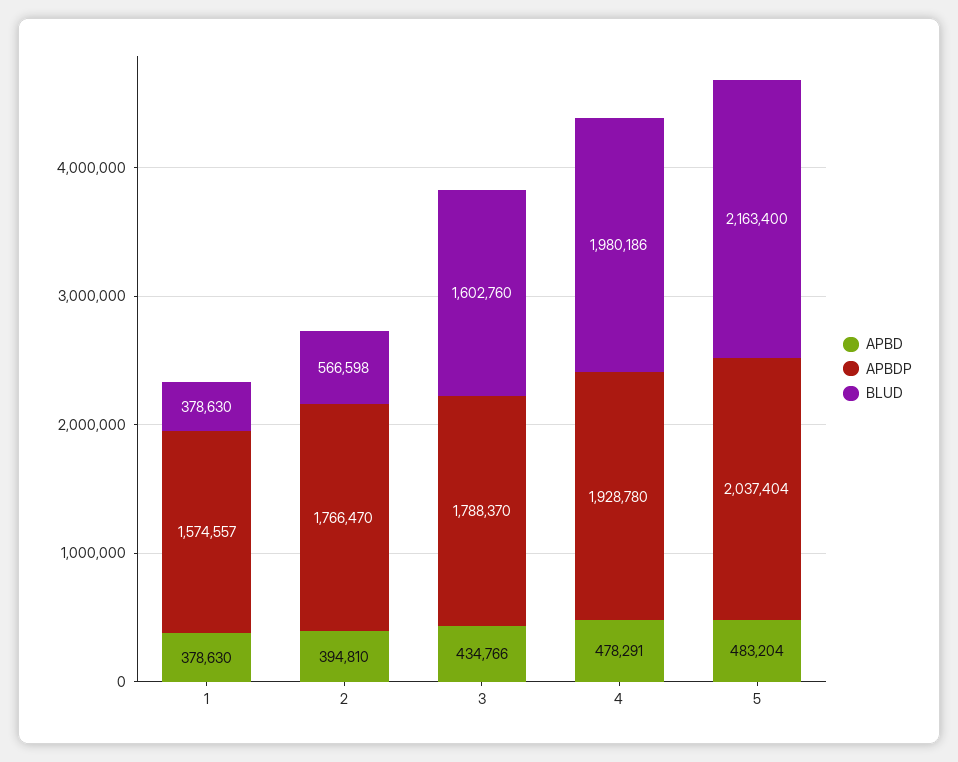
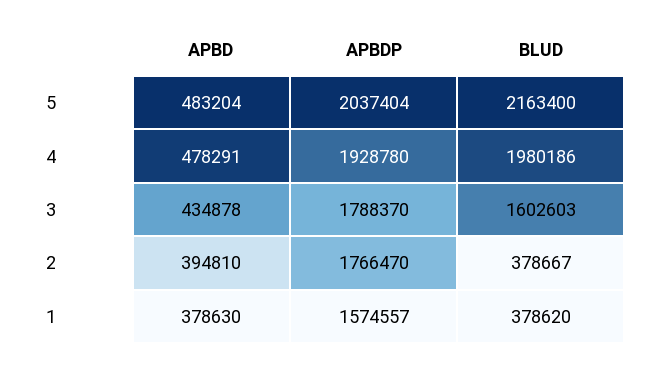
  {
    "APBD": {
      "1": 378630,
      "2": 394810,
-     "3": 434766,
+     "3": 434878,
      "4": 478291,
      "5": 483204
    },
    "APBDP": {
      "1": 1574557,
      "2": 1766470,
      "3": 1788370,
      "4": 1928780,
      "5": 2037404
    },
    "BLUD": {
-     "1": 378630,
+     "1": 378620,
-     "2": 566598,
+     "2": 378667,
-     "3": 1602760,
+     "3": 1602603,
      "4": 1980186,
      "5": 2163400
    }
  }

